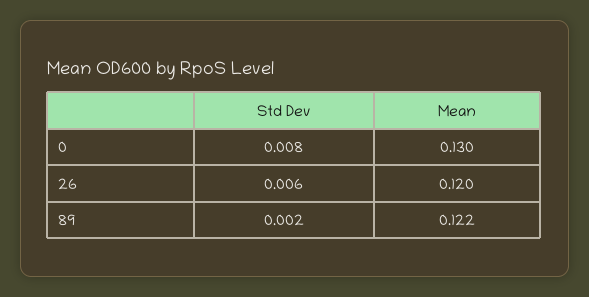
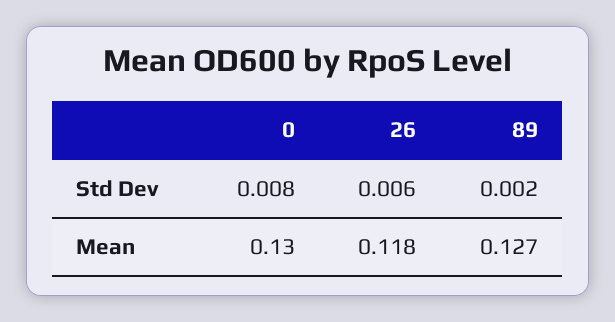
  {
    "Std Dev": {
      "0": 0.008,
      "26": 0.006,
      "89": 0.002
    },
    "Mean": {
      "0": 0.13,
-     "26": 0.12,
+     "26": 0.118,
-     "89": 0.122
+     "89": 0.127
    }
  }

